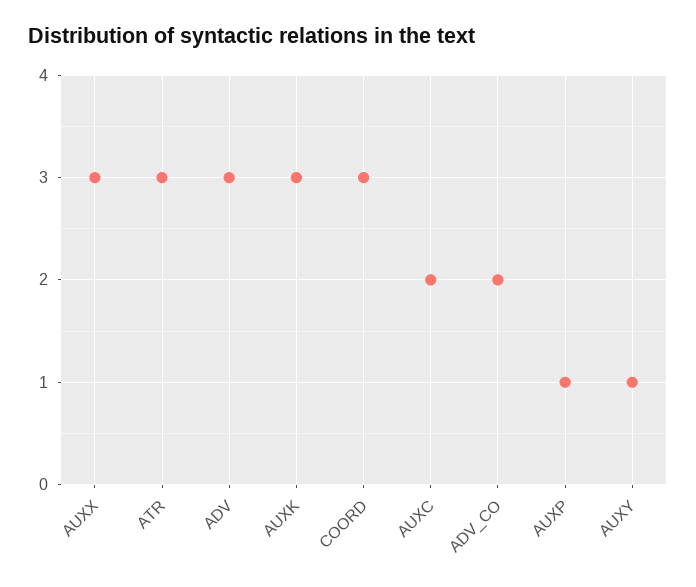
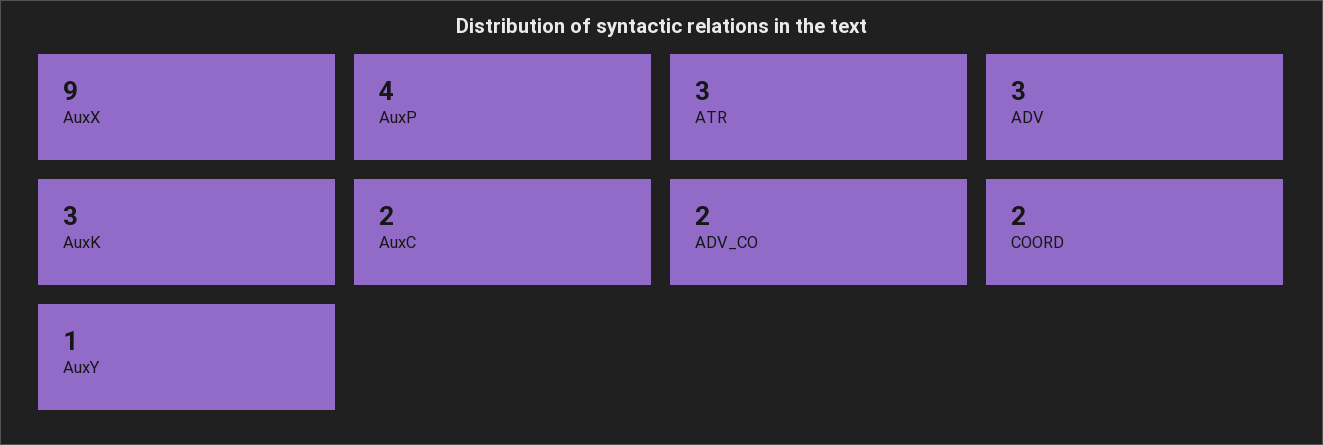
  {
-   "AUXX": 3,
+   "AUXX": 9,
    "ATR": 3,
    "ADV": 3,
    "AUXK": 3,
-   "COORD": 3,
+   "COORD": 2,
    "AUXC": 2,
    "ADV_CO": 2,
-   "AUXP": 1,
+   "AUXP": 4,
    "AUXY": 1
  }

